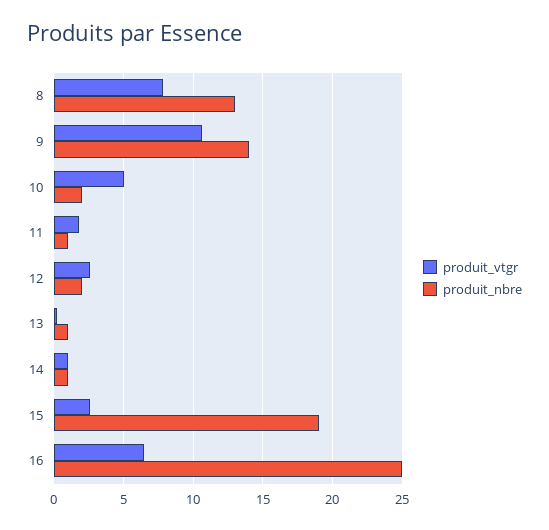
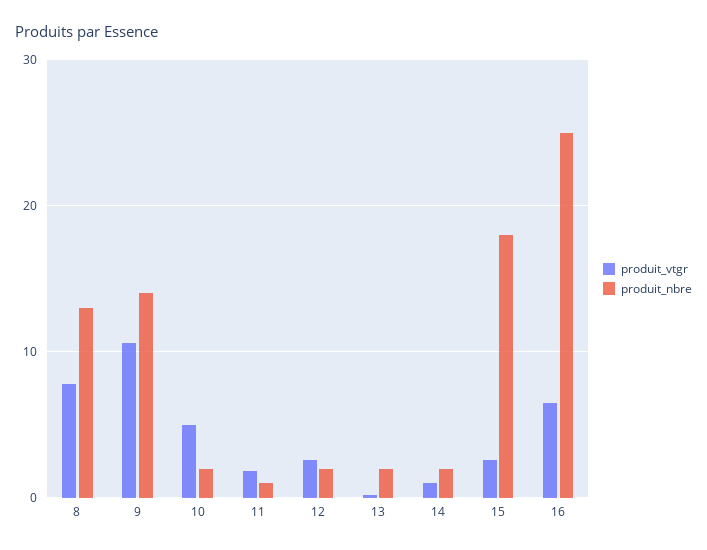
  {
    "produit_vtgr": {
      "8": 8,
      "9": 10.5,
      "10": 5,
      "11": 2,
      "12": 2.5,
      "13": 0,
      "14": 1,
      "15": 2.5,
      "16": 6.5
    },
    "produit_nbre": {
      "8": 13,
      "9": 14,
      "10": 2,
      "11": 1,
      "12": 2,
-     "13": 1,
+     "13": 2,
-     "14": 1,
+     "14": 2,
-     "15": 19,
+     "15": 18,
      "16": 25
    }
  }

